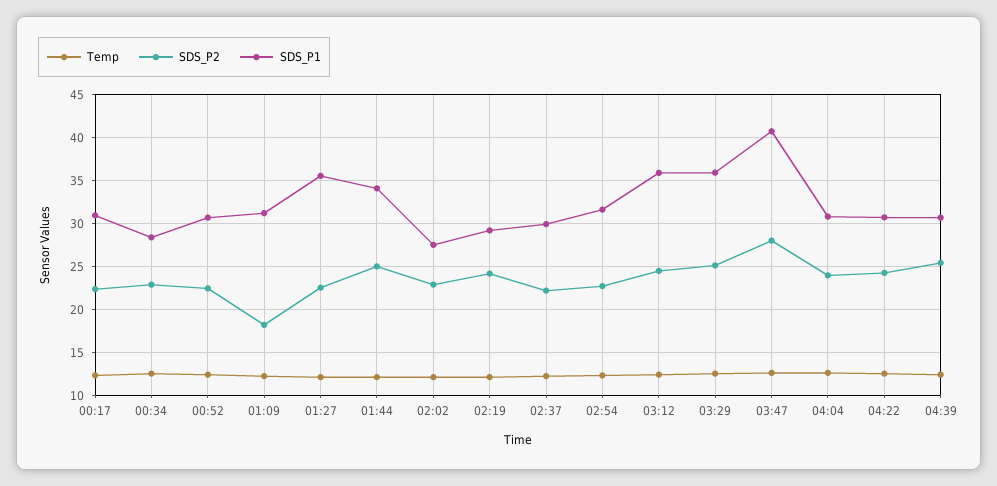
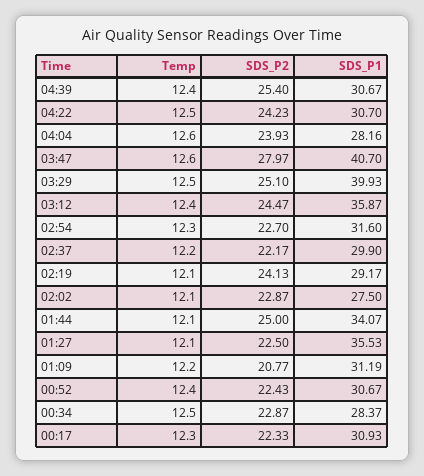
  {
    "Temp": {
      "00:17": 12.3,
      "00:34": 12.5,
      "00:52": 12.4,
      "01:09": 12.2,
      "01:27": 12.1,
      "01:44": 12.1,
      "02:02": 12.1,
      "02:19": 12.1,
      "02:37": 12.2,
      "02:54": 12.3,
      "03:12": 12.4,
      "03:29": 12.5,
      "03:47": 12.6,
      "04:04": 12.6,
      "04:22": 12.5,
      "04:39": 12.4
    },
    "SDS_P2": {
      "00:17": 22.33,
      "00:34": 22.87,
      "00:52": 22.43,
-     "01:09": 18,
+     "01:09": 20.77,
      "01:27": 22.5,
      "01:44": 25,
      "02:02": 22.87,
      "02:19": 24.13,
      "02:37": 22.17,
      "02:54": 22.7,
      "03:12": 24.47,
      "03:29": 25.1,
      "03:47": 27.97,
      "04:04": 23.93,
      "04:22": 24.23,
      "04:39": 25.4
    },
    "SDS_P1": {
      "00:17": 30.93,
      "00:34": 28.37,
      "00:52": 30.67,
      "01:09": 31.19,
      "01:27": 35.53,
      "01:44": 34.07,
      "02:02": 27.5,
      "02:19": 29.17,
      "02:37": 29.9,
      "02:54": 31.6,
      "03:12": 35.87,
-     "03:29": 36,
+     "03:29": 39.93,
      "03:47": 40.7,
-     "04:04": 31,
+     "04:04": 28.16,
      "04:22": 30.7,
      "04:39": 30.67
    }
  }

